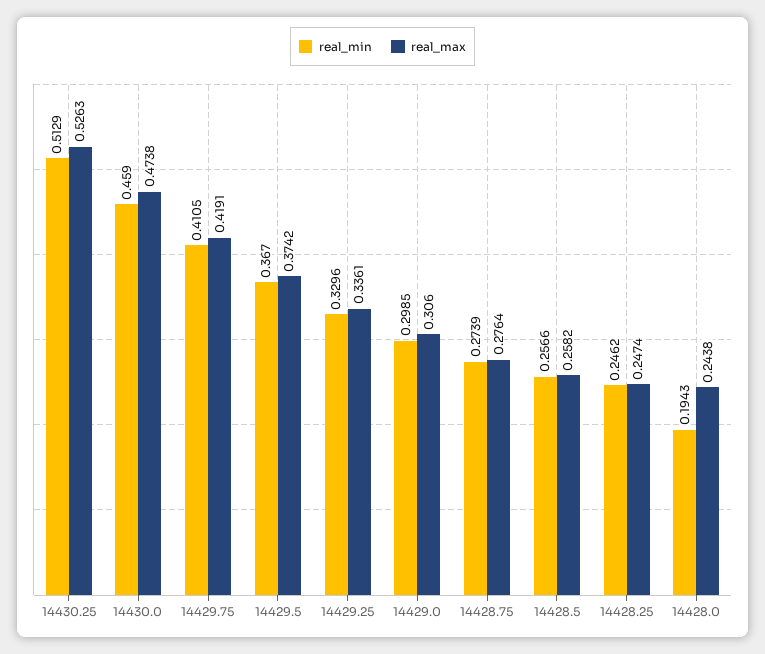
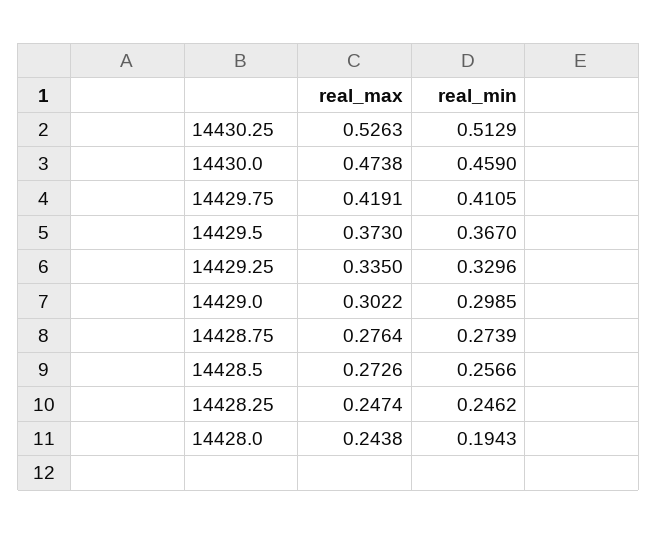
  {
    "real_min": {
      "14430.25": 0.5129,
      "14430.0": 0.459,
      "14429.75": 0.4105,
      "14429.5": 0.367,
      "14429.25": 0.3296,
      "14429.0": 0.2985,
      "14428.75": 0.2739,
      "14428.5": 0.2566,
      "14428.25": 0.2462,
      "14428.0": 0.1943
    },
    "real_max": {
      "14430.25": 0.5263,
      "14430.0": 0.4738,
      "14429.75": 0.4191,
-     "14429.5": 0.3742,
+     "14429.5": 0.373,
-     "14429.25": 0.3361,
+     "14429.25": 0.335,
-     "14429.0": 0.306,
+     "14429.0": 0.3022,
      "14428.75": 0.2764,
-     "14428.5": 0.2582,
+     "14428.5": 0.2726,
      "14428.25": 0.2474,
      "14428.0": 0.2438
    }
  }

